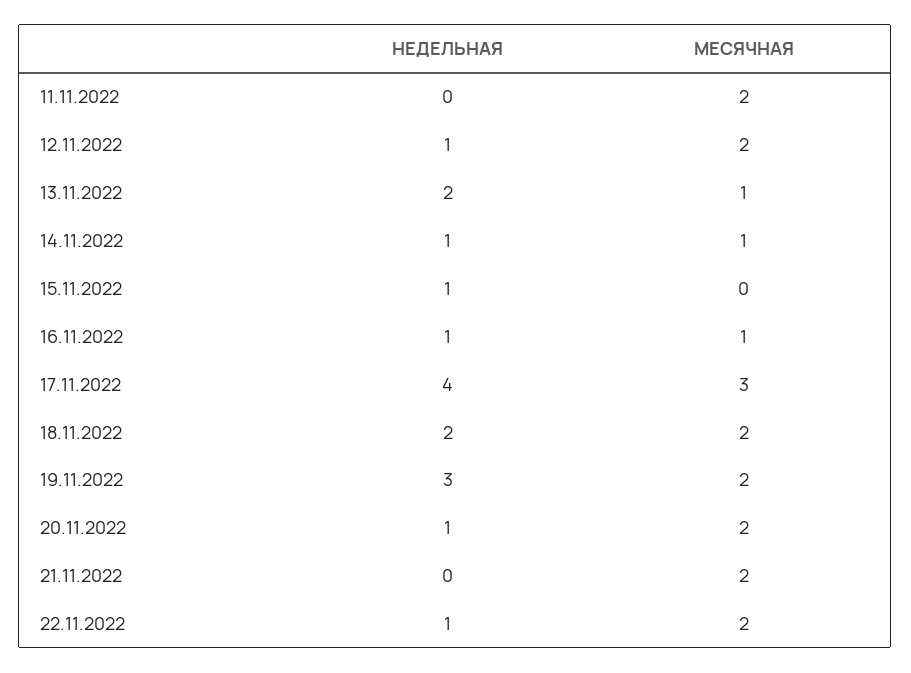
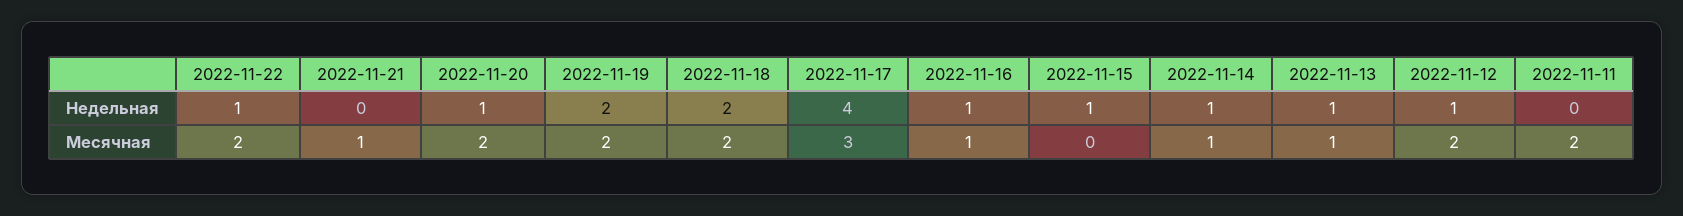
  {
    "НЕДЕЛЬНАЯ": {
      "11.11.2022": 0,
      "12.11.2022": 1,
-     "13.11.2022": 2,
+     "13.11.2022": 1,
      "14.11.2022": 1,
      "15.11.2022": 1,
      "16.11.2022": 1,
      "17.11.2022": 4,
      "18.11.2022": 2,
-     "19.11.2022": 3,
+     "19.11.2022": 2,
      "20.11.2022": 1,
      "21.11.2022": 0,
      "22.11.2022": 1
    },
    "МЕСЯЧНАЯ": {
      "11.11.2022": 2,
      "12.11.2022": 2,
      "13.11.2022": 1,
      "14.11.2022": 1,
      "15.11.2022": 0,
      "16.11.2022": 1,
      "17.11.2022": 3,
      "18.11.2022": 2,
      "19.11.2022": 2,
      "20.11.2022": 2,
-     "21.11.2022": 2,
+     "21.11.2022": 1,
      "22.11.2022": 2
    }
  }

